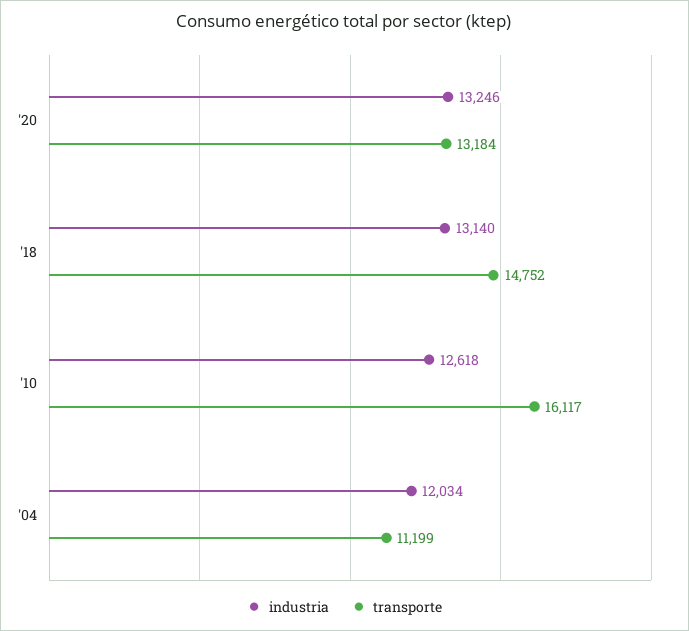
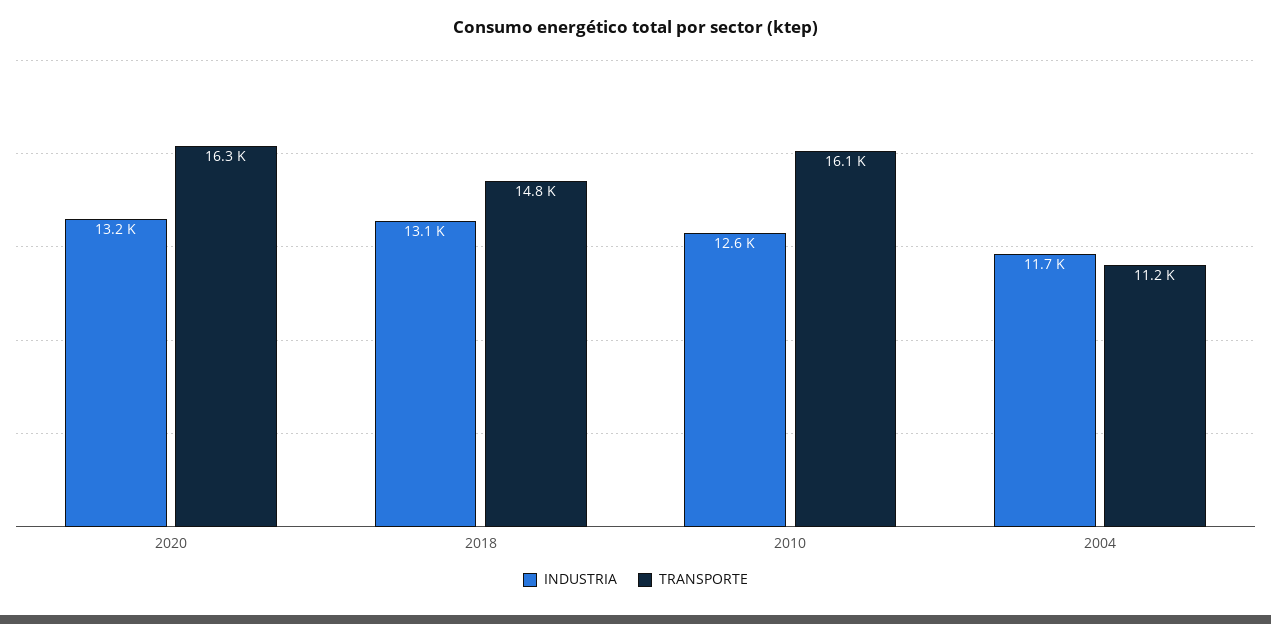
  {
    "industria": {
      "'20": 13246,
      "'18": 13140,
      "'10": 12618,
-     "'04": 12034
+     "'04": 11700
    },
    "transporte": {
-     "'20": 13184,
+     "'20": 16300,
      "'18": 14752,
      "'10": 16117,
      "'04": 11199
    }
  }

